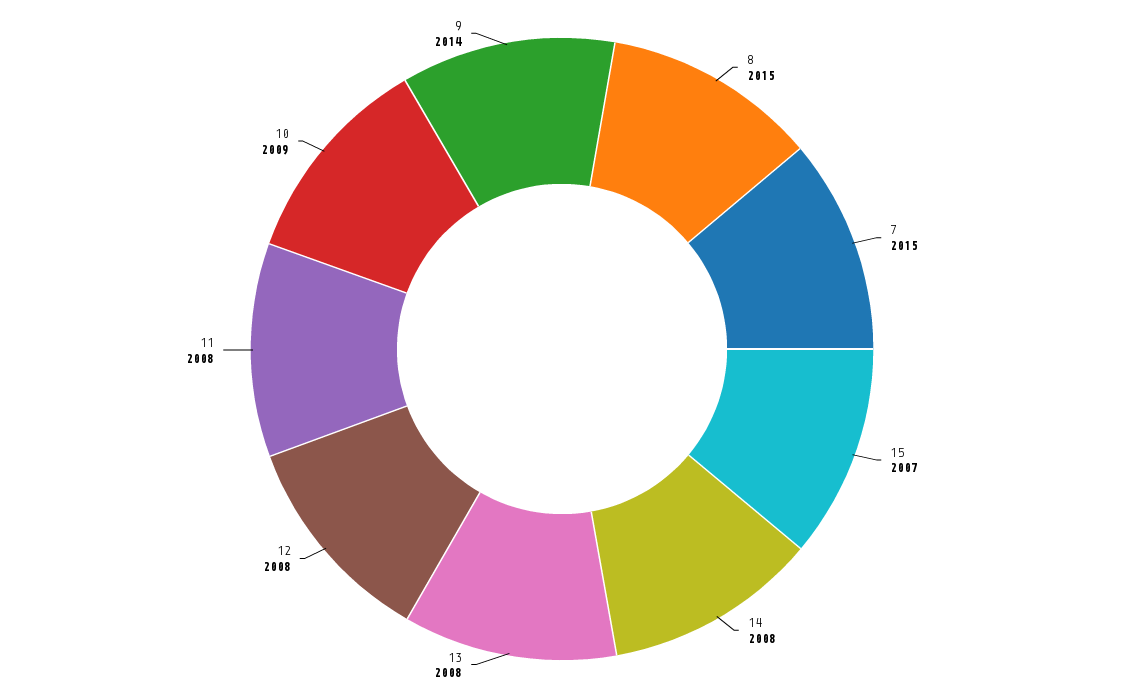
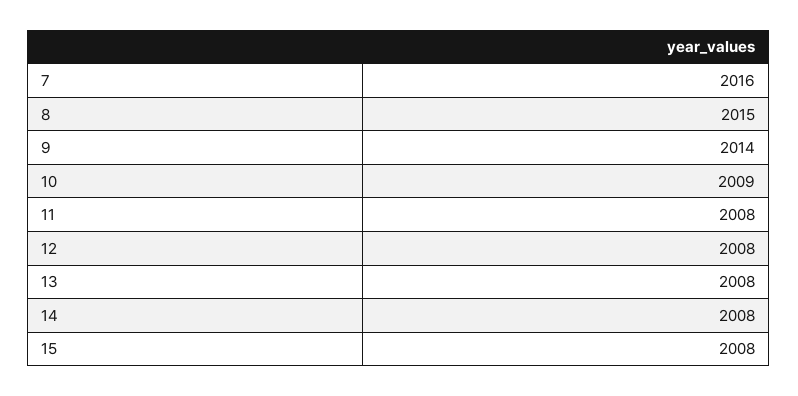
  {
    "8": 2015,
-   "7": 2015,
+   "7": 2016,
-   "15": 2007,
+   "15": 2008,
    "14": 2008,
    "13": 2008,
    "12": 2008,
    "11": 2008,
    "10": 2009,
    "9": 2014
  }

